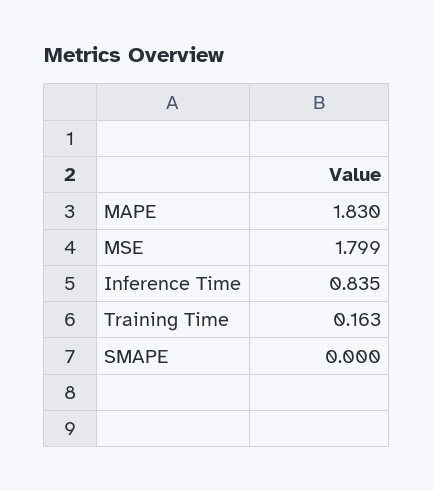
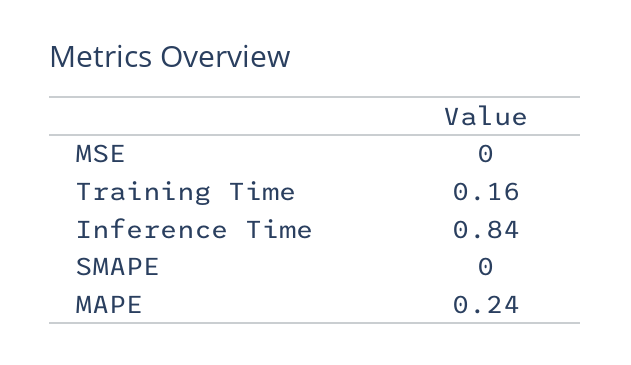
  {
-   "MAPE": 1.83,
+   "MAPE": 0.24,
-   "MSE": 1.799,
+   "MSE": 0,
    "Inference Time": 0.835,
    "Training Time": 0.163,
    "SMAPE": 0
  }

